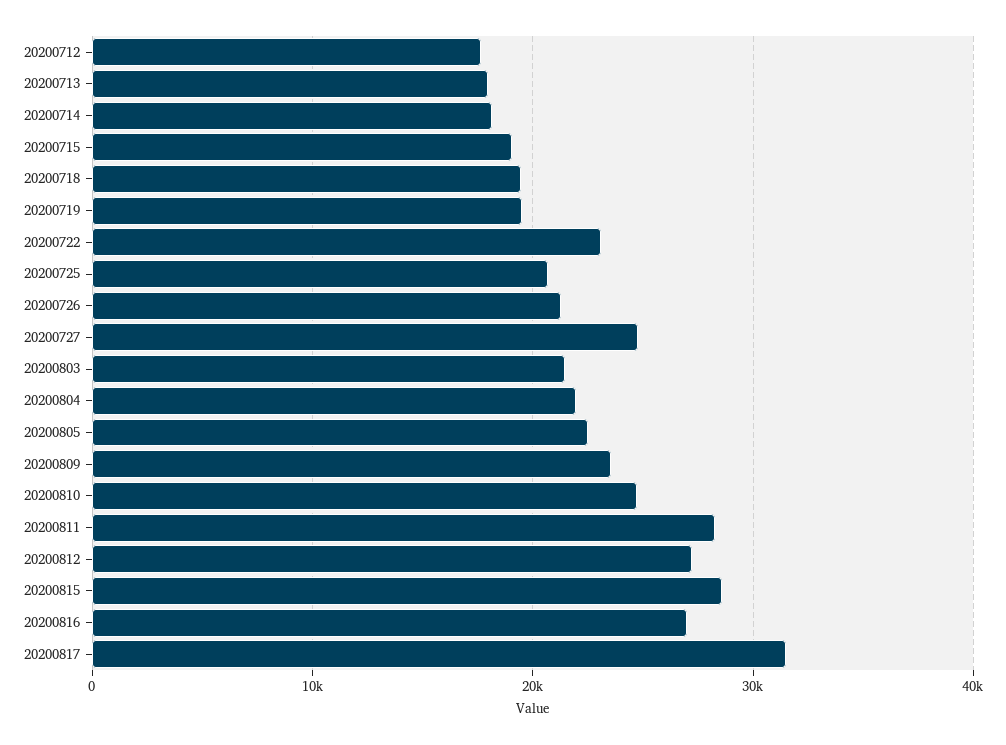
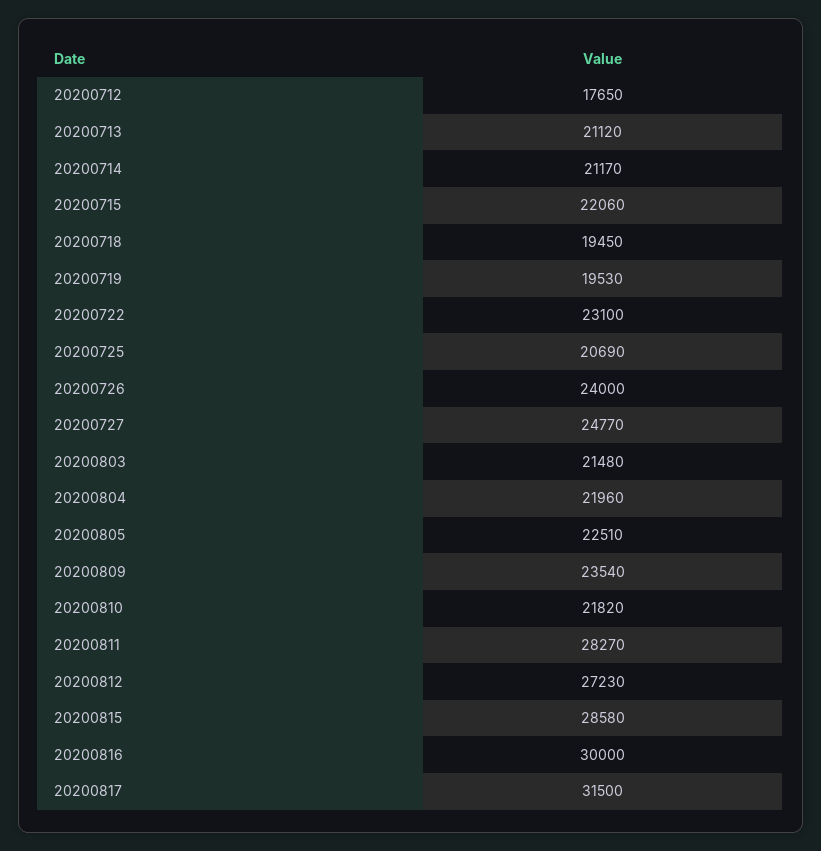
  {
    "20200712": 17650,
-   "20200713": 18000,
+   "20200713": 21120,
-   "20200714": 18000,
+   "20200714": 21170,
-   "20200715": 19000,
+   "20200715": 22060,
    "20200718": 19450,
    "20200719": 19530,
    "20200722": 23100,
    "20200725": 20690,
-   "20200726": 21000,
+   "20200726": 24000,
    "20200727": 24770,
    "20200803": 21480,
    "20200804": 21960,
    "20200805": 22510,
    "20200809": 23540,
-   "20200810": 25000,
+   "20200810": 21820,
    "20200811": 28270,
    "20200812": 27230,
    "20200815": 28580,
-   "20200816": 27000,
+   "20200816": 30000,
    "20200817": 31500
  }

